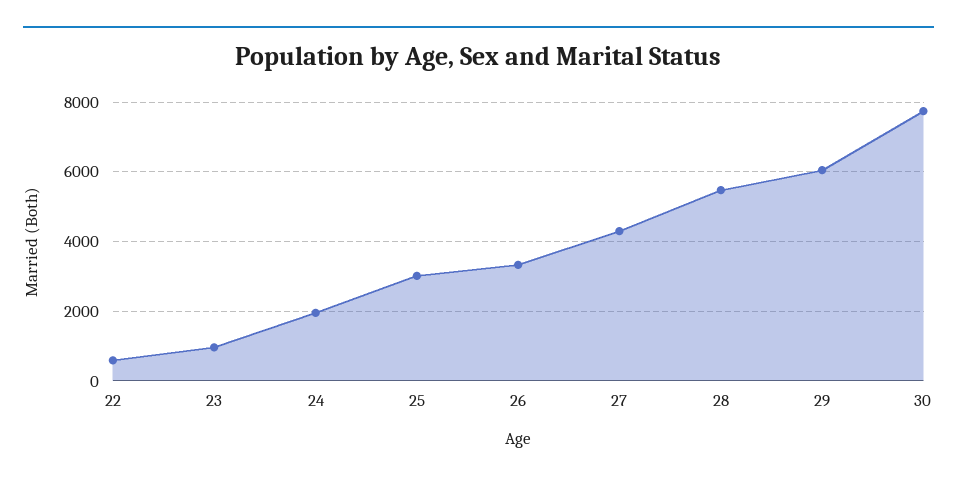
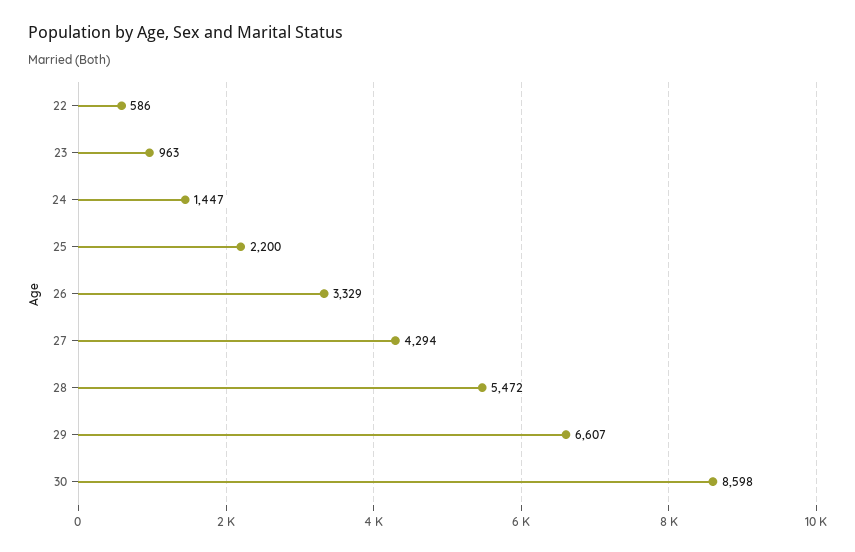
  {
    "22": 586,
    "23": 963,
-   "24": 2000,
+   "24": 1447,
-   "25": 3000,
+   "25": 2200,
    "26": 3329,
    "27": 4294,
    "28": 5472,
-   "29": 6000,
+   "29": 6607,
-   "30": 7800
+   "30": 8598
  }

